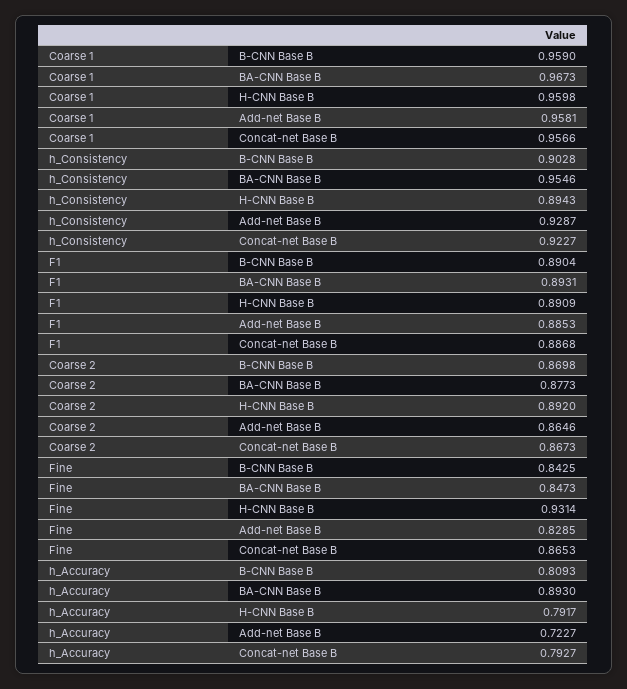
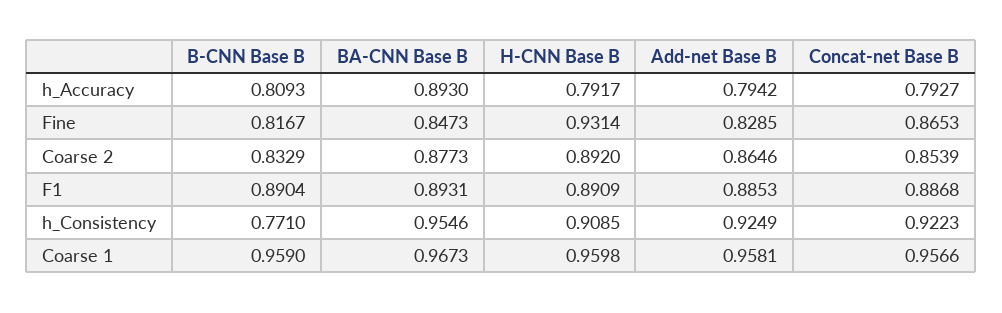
  {
    "Coarse 1": {
      "B-CNN Base B": 0.959,
      "BA-CNN Base B": 0.9673,
      "H-CNN Base B": 0.9598,
      "Add-net Base B": 0.9581,
      "Concat-net Base B": 0.9566
    },
    "h_Consistency": {
-     "B-CNN Base B": 0.9028,
+     "B-CNN Base B": 0.771,
      "BA-CNN Base B": 0.9546,
-     "H-CNN Base B": 0.8943,
+     "H-CNN Base B": 0.9085,
-     "Add-net Base B": 0.9287,
+     "Add-net Base B": 0.9249,
-     "Concat-net Base B": 0.9227
+     "Concat-net Base B": 0.9223
    },
    "F1": {
      "B-CNN Base B": 0.8904,
      "BA-CNN Base B": 0.8931,
      "H-CNN Base B": 0.8909,
      "Add-net Base B": 0.8853,
      "Concat-net Base B": 0.8868
    },
    "Coarse 2": {
-     "B-CNN Base B": 0.8698,
+     "B-CNN Base B": 0.8329,
      "BA-CNN Base B": 0.8773,
      "H-CNN Base B": 0.892,
      "Add-net Base B": 0.8646,
-     "Concat-net Base B": 0.8673
+     "Concat-net Base B": 0.8539
    },
    "Fine": {
-     "B-CNN Base B": 0.8425,
+     "B-CNN Base B": 0.8167,
      "BA-CNN Base B": 0.8473,
      "H-CNN Base B": 0.9314,
      "Add-net Base B": 0.8285,
      "Concat-net Base B": 0.8653
    },
    "h_Accuracy": {
      "B-CNN Base B": 0.8093,
      "BA-CNN Base B": 0.893,
      "H-CNN Base B": 0.7917,
-     "Add-net Base B": 0.7227,
+     "Add-net Base B": 0.7942,
      "Concat-net Base B": 0.7927
    }
  }

